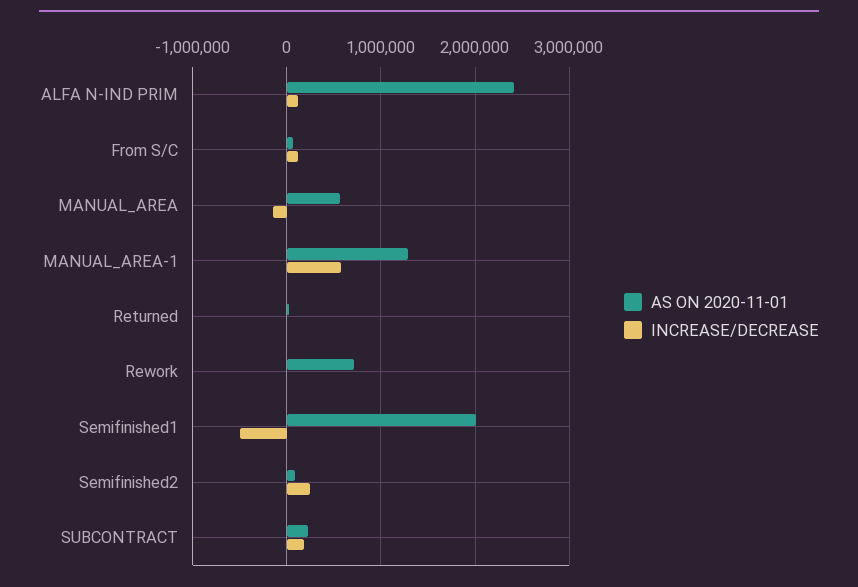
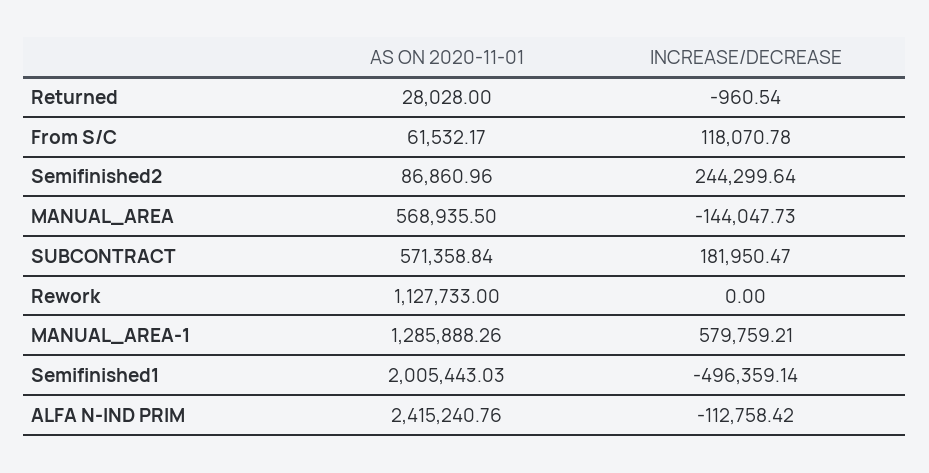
  {
    "AS ON 2020-11-01": {
      "ALFA N-IND PRIM": 2415240.76,
      "From S/C": 61532.17,
      "MANUAL_AREA": 568935.5,
      "MANUAL_AREA-1": 1285888.26,
      "Returned": 28028,
-     "Rework": 700000,
+     "Rework": 1127733,
      "Semifinished1": 2005443.03,
      "Semifinished2": 86860.96,
-     "SUBCONTRACT": 200000
+     "SUBCONTRACT": 571358.84
    },
    "INCREASE/DECREASE": {
-     "ALFA N-IND PRIM": 100000,
+     "ALFA N-IND PRIM": -112758.42,
      "From S/C": 118070.78,
      "MANUAL_AREA": -144047.73,
      "MANUAL_AREA-1": 579759.21,
      "Returned": -960.54,
      "Rework": 0,
      "Semifinished1": -496359.14,
      "Semifinished2": 244299.64,
      "SUBCONTRACT": 181950.47
    }
  }

